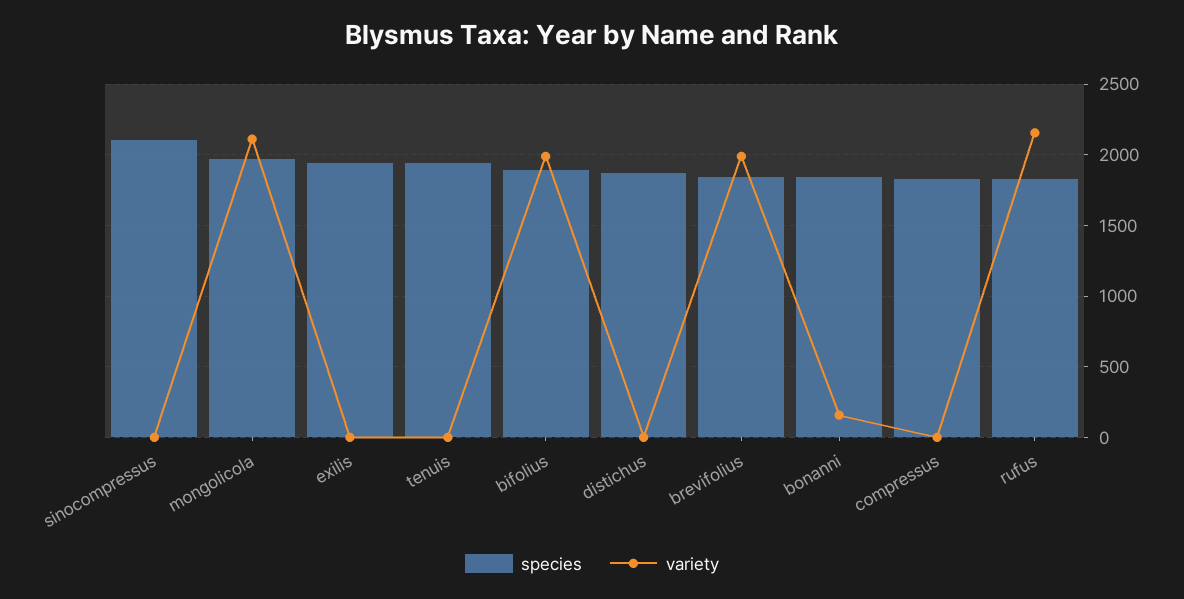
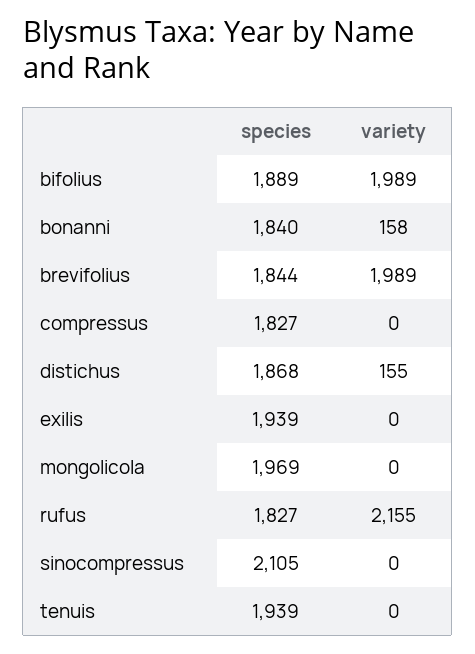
  {
    "species": {
      "sinocompressus": 2105,
      "mongolicola": 1969,
      "exilis": 1939,
      "tenuis": 1939,
      "bifolius": 1889,
      "distichus": 1868,
      "brevifolius": 1844,
      "bonanni": 1840,
      "compressus": 1827,
      "rufus": 1827
    },
    "variety": {
      "sinocompressus": 0,
-     "mongolicola": 2100,
+     "mongolicola": 0,
      "exilis": 0,
      "tenuis": 0,
      "bifolius": 1989,
-     "distichus": 0,
+     "distichus": 155,
      "brevifolius": 1989,
      "bonanni": 158,
      "compressus": 0,
      "rufus": 2155
    }
  }

